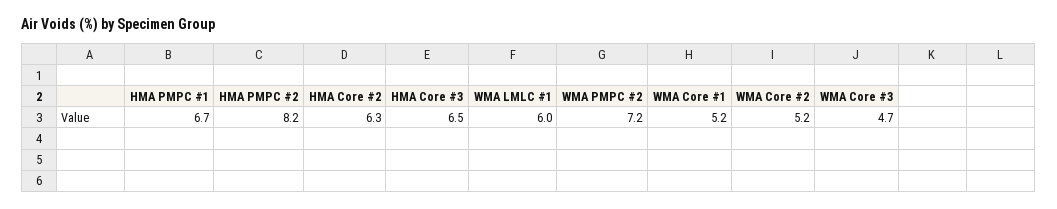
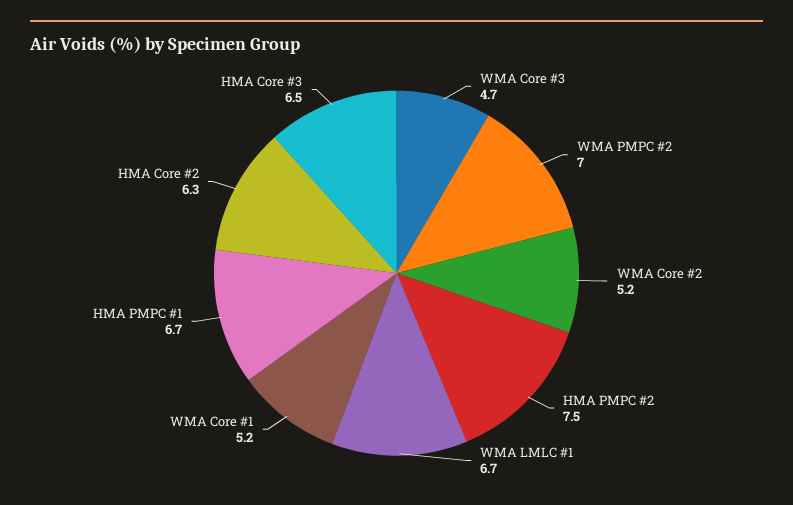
  {
    "HMA PMPC #1": 6.7,
-   "HMA PMPC #2": 8.2,
+   "HMA PMPC #2": 7.5,
    "HMA Core #2": 6.3,
    "HMA Core #3": 6.5,
-   "WMA LMLC #1": 6,
+   "WMA LMLC #1": 6.7,
-   "WMA PMPC #2": 7.2,
+   "WMA PMPC #2": 7,
    "WMA Core #1": 5.2,
    "WMA Core #2": 5.2,
    "WMA Core #3": 4.7
  }

